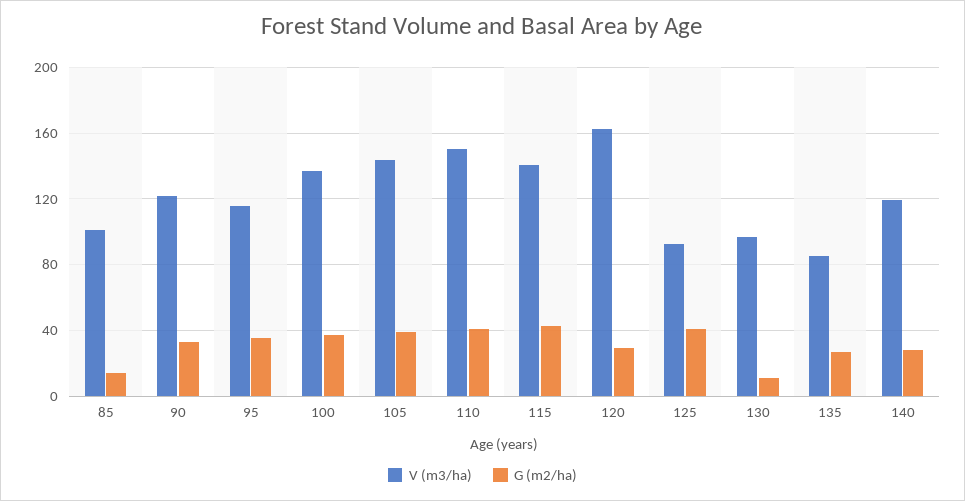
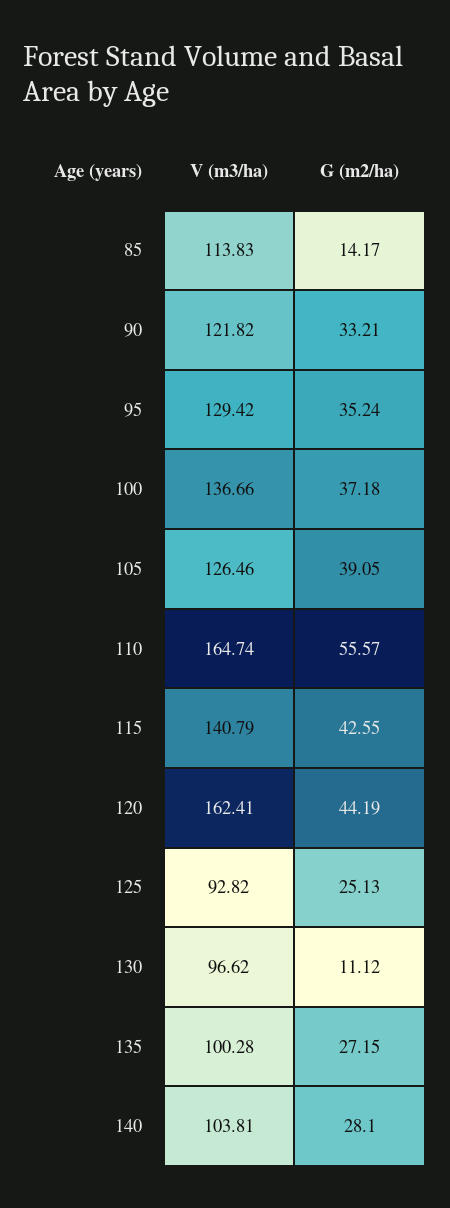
  {
    "V (m3/ha)": {
-     "85": 100,
+     "85": 113.83,
      "90": 121.82,
-     "95": 115,
+     "95": 129.42,
      "100": 136.66,
-     "105": 145,
+     "105": 126.46,
-     "110": 150,
+     "110": 164.74,
      "115": 140.79,
      "120": 162.41,
      "125": 92.82,
      "130": 96.62,
-     "135": 85,
+     "135": 100.28,
-     "140": 120
+     "140": 103.81
    },
    "G (m2/ha)": {
      "85": 14.17,
      "90": 33.21,
      "95": 35.24,
      "100": 37.18,
      "105": 39.05,
-     "110": 40,
+     "110": 55.57,
      "115": 42.55,
-     "120": 30,
+     "120": 44.19,
-     "125": 40,
+     "125": 25.13,
      "130": 11.12,
      "135": 27.15,
      "140": 28.1
    }
  }

